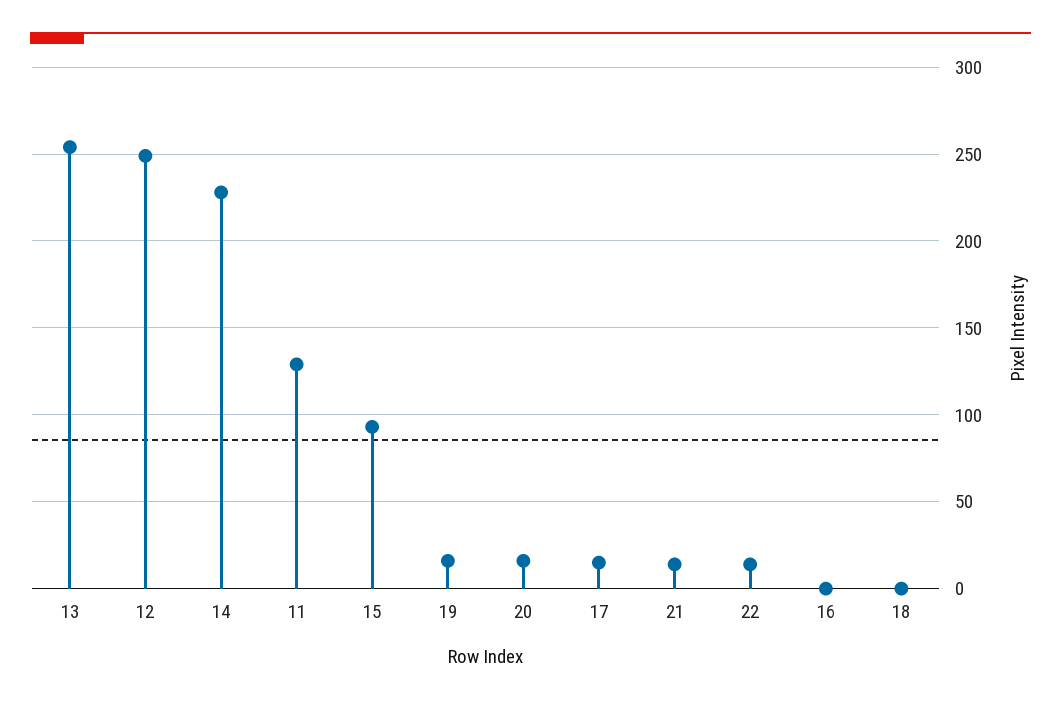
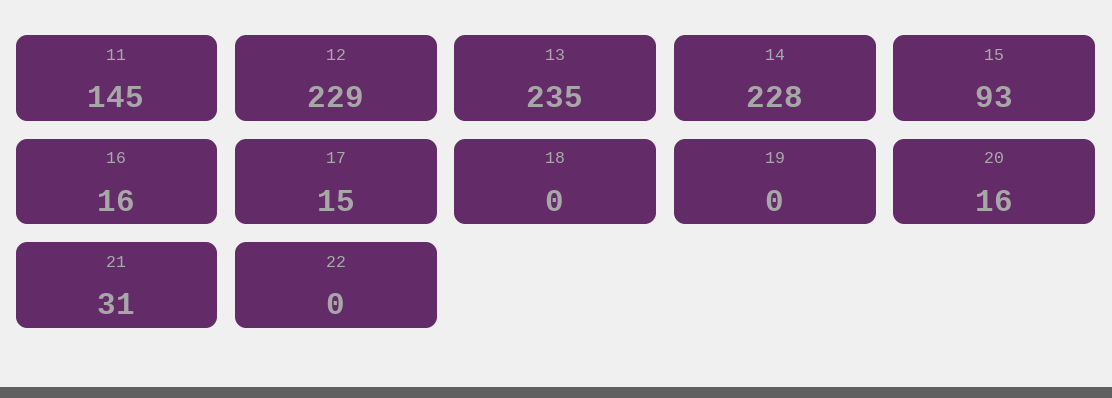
  {
-   "13": 255,
+   "13": 235,
-   "12": 250,
+   "12": 229,
    "14": 228,
-   "11": 130,
+   "11": 145,
    "15": 93,
-   "19": 15,
+   "19": 0,
    "20": 16,
    "17": 15,
-   "21": 15,
+   "21": 31,
-   "22": 15,
+   "22": 0,
-   "16": 0,
+   "16": 16,
    "18": 0
  }

